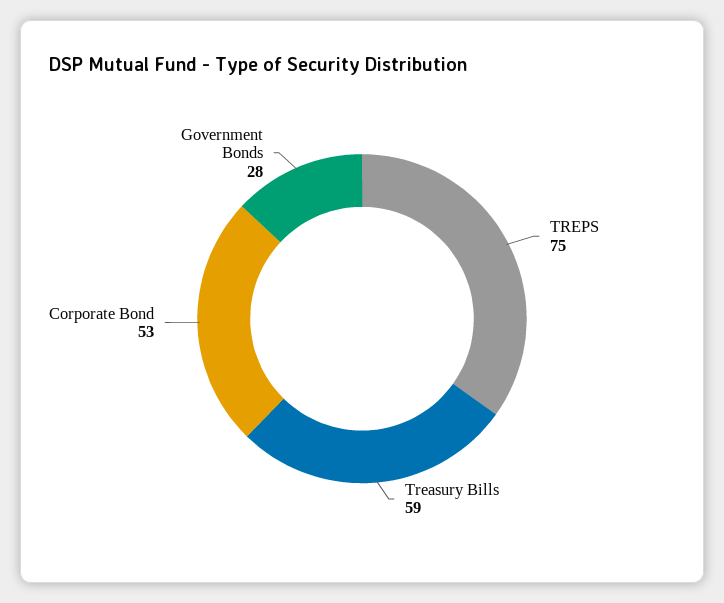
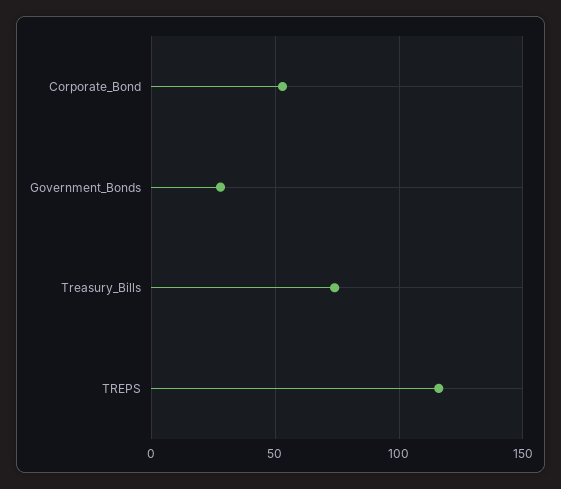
  {
-   "TREPS": 75,
+   "TREPS": 115,
-   "Treasury Bills": 59,
+   "Treasury Bills": 75,
    "Corporate Bond": 53,
    "Government Bonds": 28
  }

